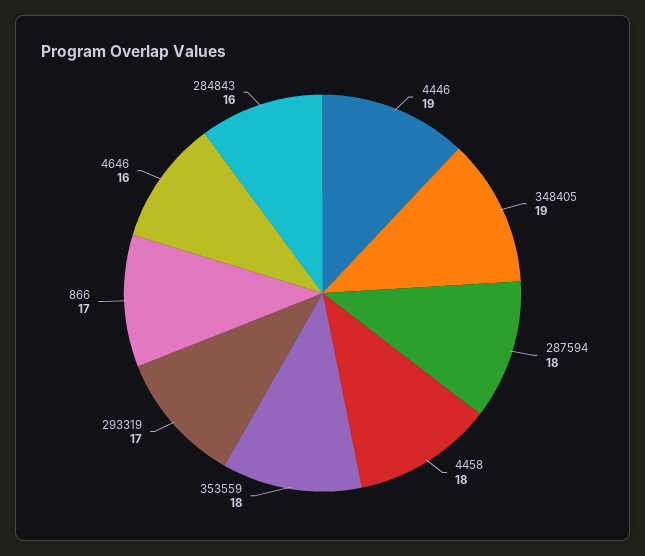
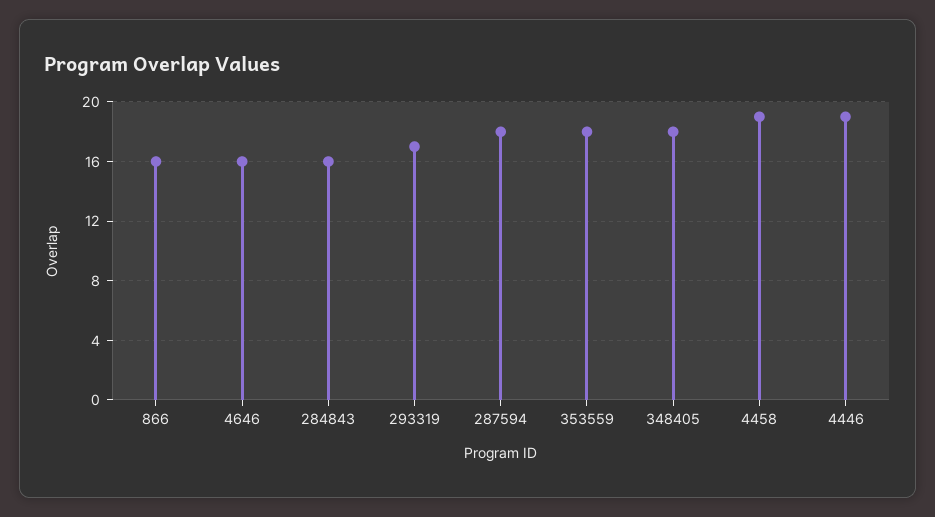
  {
    "4446": 19,
-   "348405": 19,
+   "348405": 18,
    "287594": 18,
-   "4458": 18,
+   "4458": 19,
    "353559": 18,
    "293319": 17,
-   "866": 17,
+   "866": 16,
    "4646": 16,
    "284843": 16
  }

